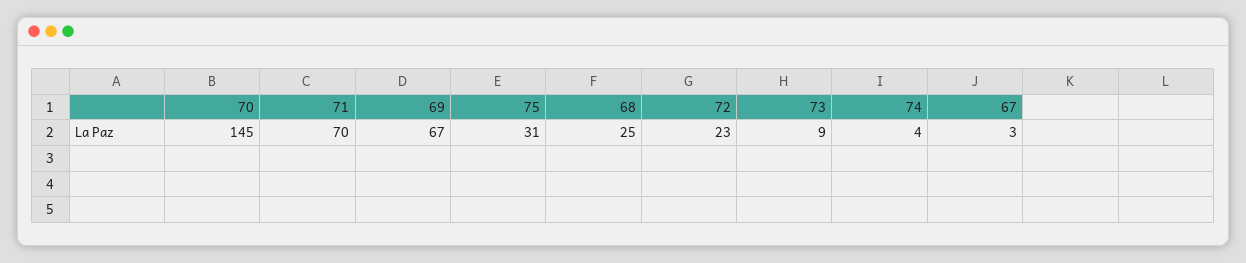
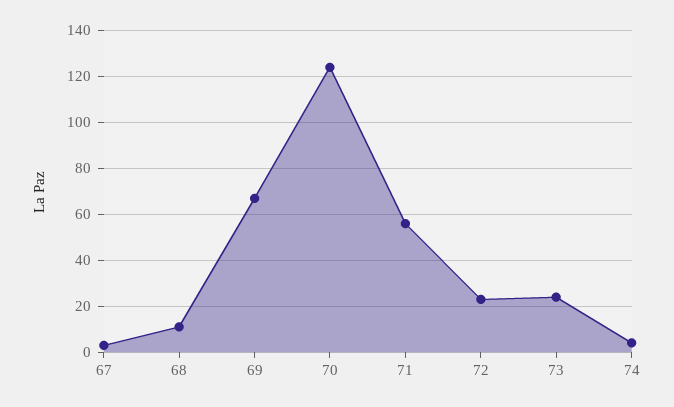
  {
-   "70": 145,
+   "70": 125,
-   "71": 70,
+   "71": 55,
    "69": 67,
-   "75": 31,
-   "68": 25,
+   "68": 10,
    "72": 23,
-   "73": 9,
+   "73": 25,
    "74": 4,
    "67": 3
  }

